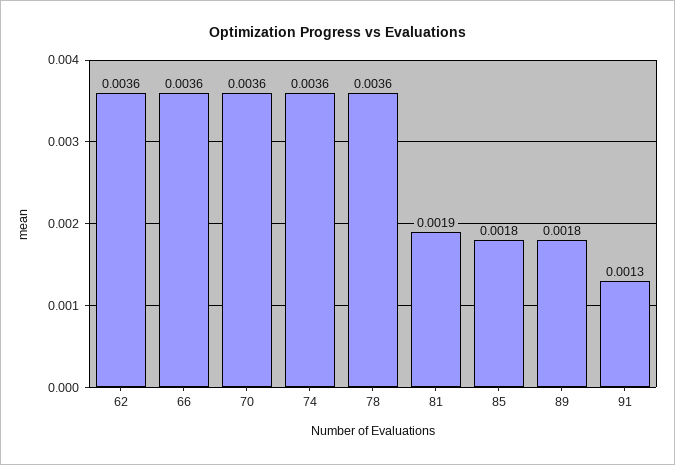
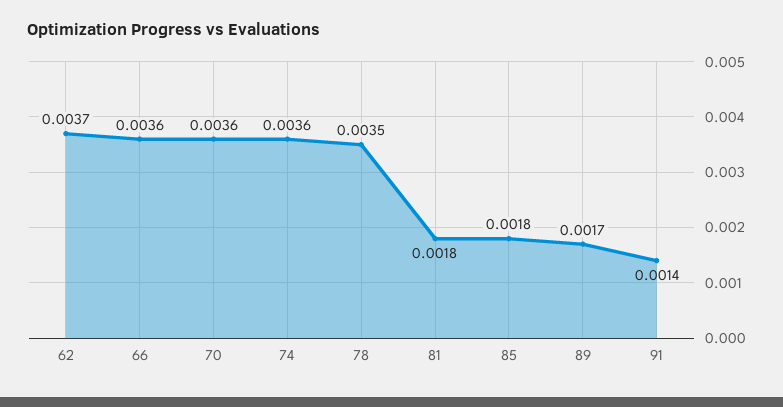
  {
-   "62": 0.0036,
+   "62": 0.0037,
    "66": 0.0036,
    "70": 0.0036,
    "74": 0.0036,
-   "78": 0.0036,
+   "78": 0.0035,
-   "81": 0.0019,
+   "81": 0.0018,
    "85": 0.0018,
-   "89": 0.0018,
+   "89": 0.0017,
-   "91": 0.0013
+   "91": 0.0014
  }

